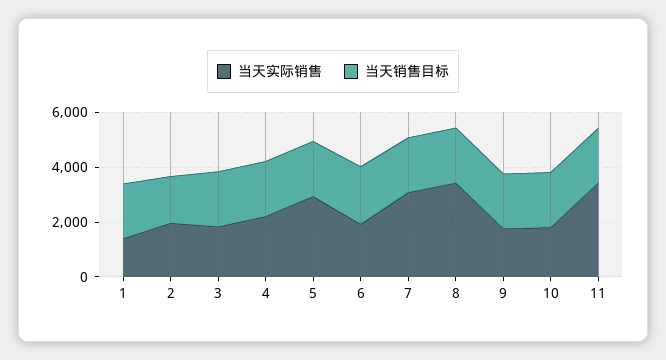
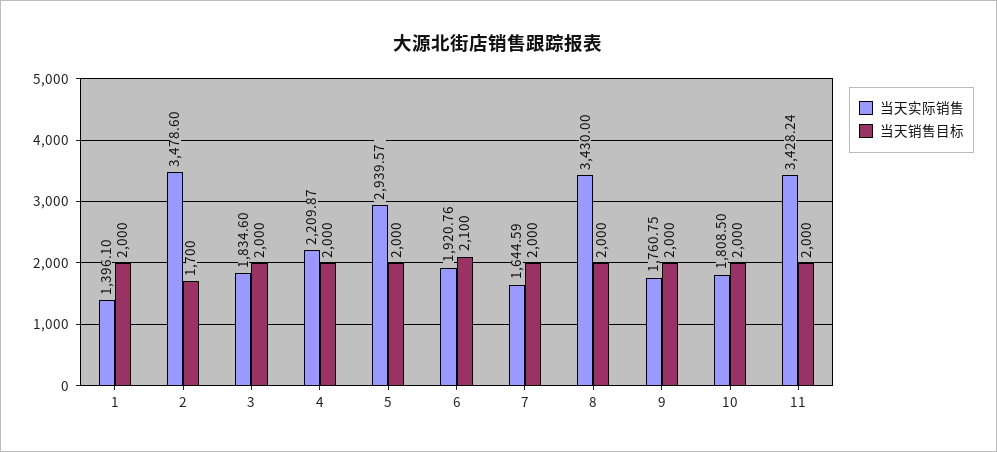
  {
    "当天实际销售": {
      "1": 1396.1,
-     "2": 2000,
+     "2": 3478.6,
      "3": 1834.6,
      "4": 2209.87,
      "5": 2939.57,
      "6": 1920.76,
-     "7": 3000,
+     "7": 1644.59,
      "8": 3430,
      "9": 1760.75,
      "10": 1808.5,
      "11": 3428.24
    },
    "当天销售目标": {
      "1": 2000,
      "2": 1700,
      "3": 2000,
      "4": 2000,
      "5": 2000,
      "6": 2100,
      "7": 2000,
      "8": 2000,
      "9": 2000,
      "10": 2000,
      "11": 2000
    }
  }

